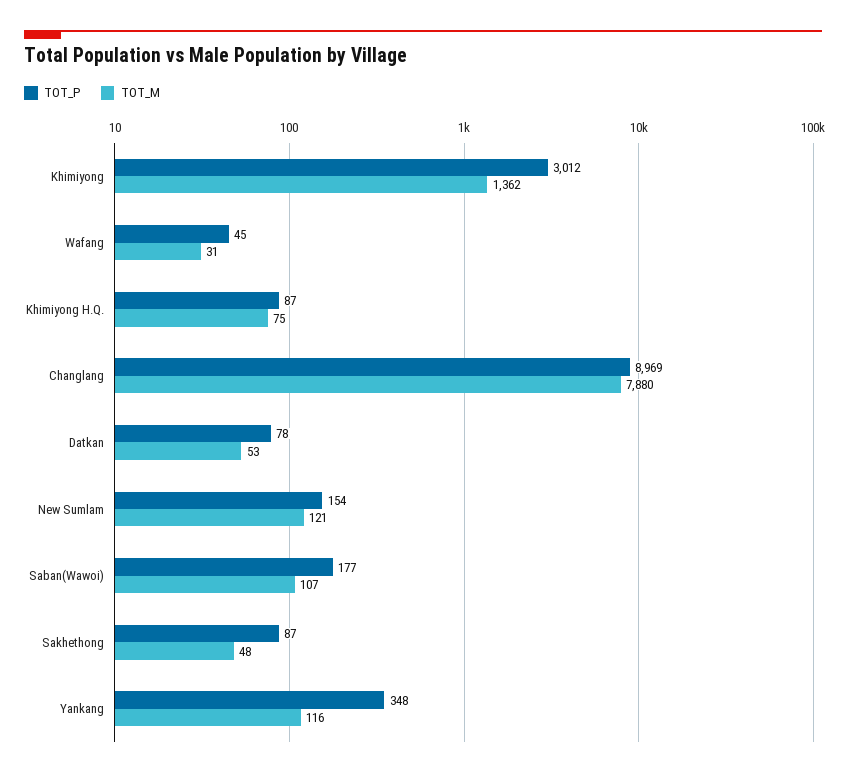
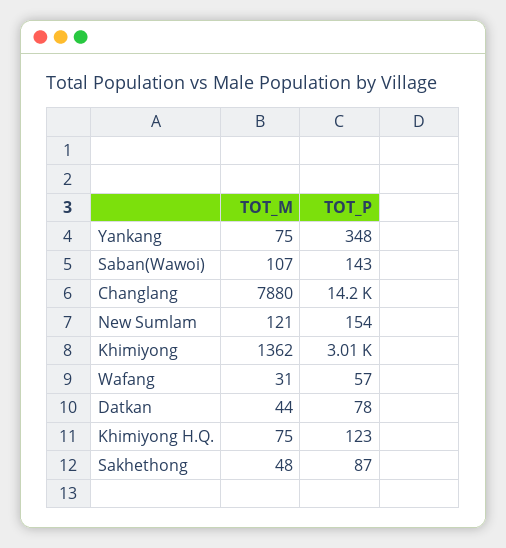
  {
    "TOT_P": {
      "Khimiyong": 3012,
-     "Wafang": 45,
+     "Wafang": 57,
-     "Khimiyong H.Q.": 87,
+     "Khimiyong H.Q.": 123,
-     "Changlang": 8969,
+     "Changlang": 14200,
      "Datkan": 78,
      "New Sumlam": 154,
-     "Saban(Wawoi)": 177,
+     "Saban(Wawoi)": 143,
      "Sakhethong": 87,
      "Yankang": 348
    },
    "TOT_M": {
      "Khimiyong": 1362,
      "Wafang": 31,
      "Khimiyong H.Q.": 75,
      "Changlang": 7880,
-     "Datkan": 53,
+     "Datkan": 44,
      "New Sumlam": 121,
      "Saban(Wawoi)": 107,
      "Sakhethong": 48,
-     "Yankang": 116
+     "Yankang": 75
    }
  }

